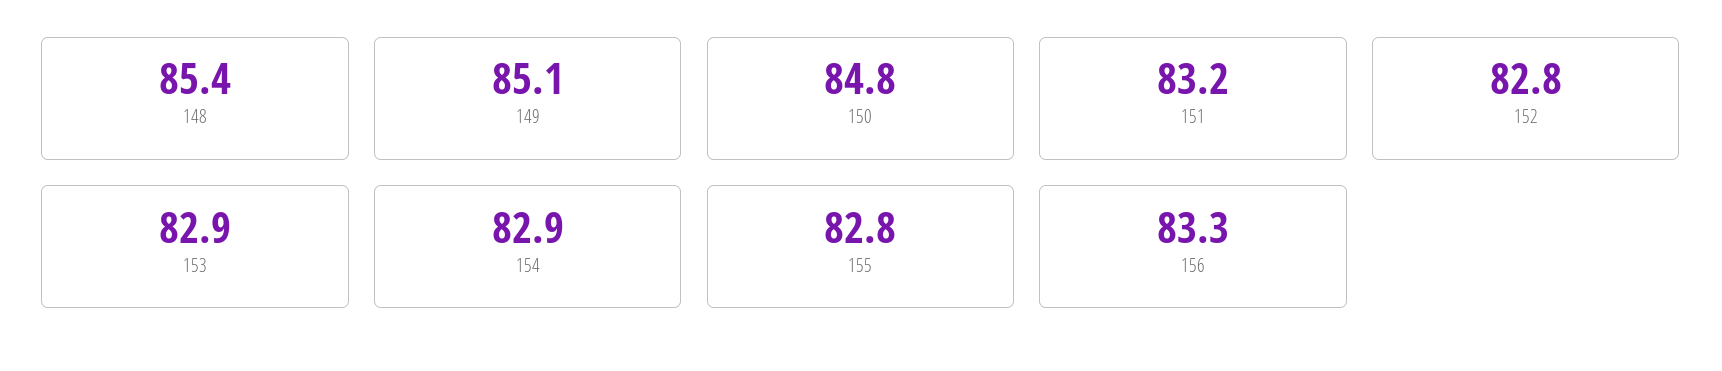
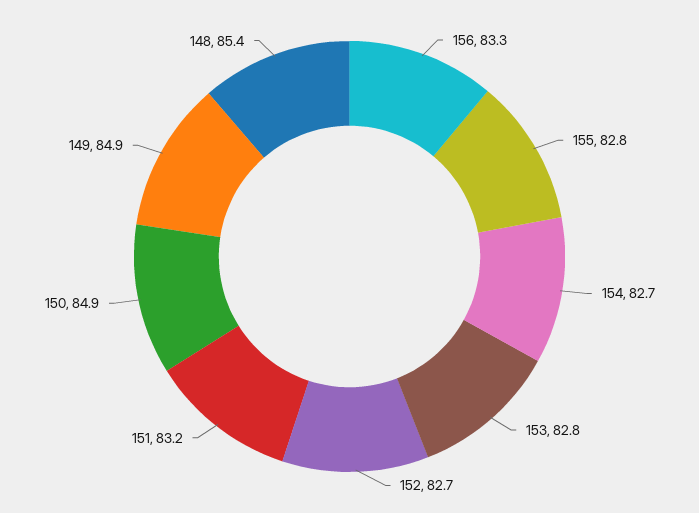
  {
    "148": 85.4,
-   "149": 85.1,
+   "149": 84.9,
-   "150": 84.8,
+   "150": 84.9,
    "151": 83.2,
-   "152": 82.8,
+   "152": 82.7,
-   "153": 82.9,
+   "153": 82.8,
-   "154": 82.9,
+   "154": 82.7,
    "155": 82.8,
    "156": 83.3
  }

